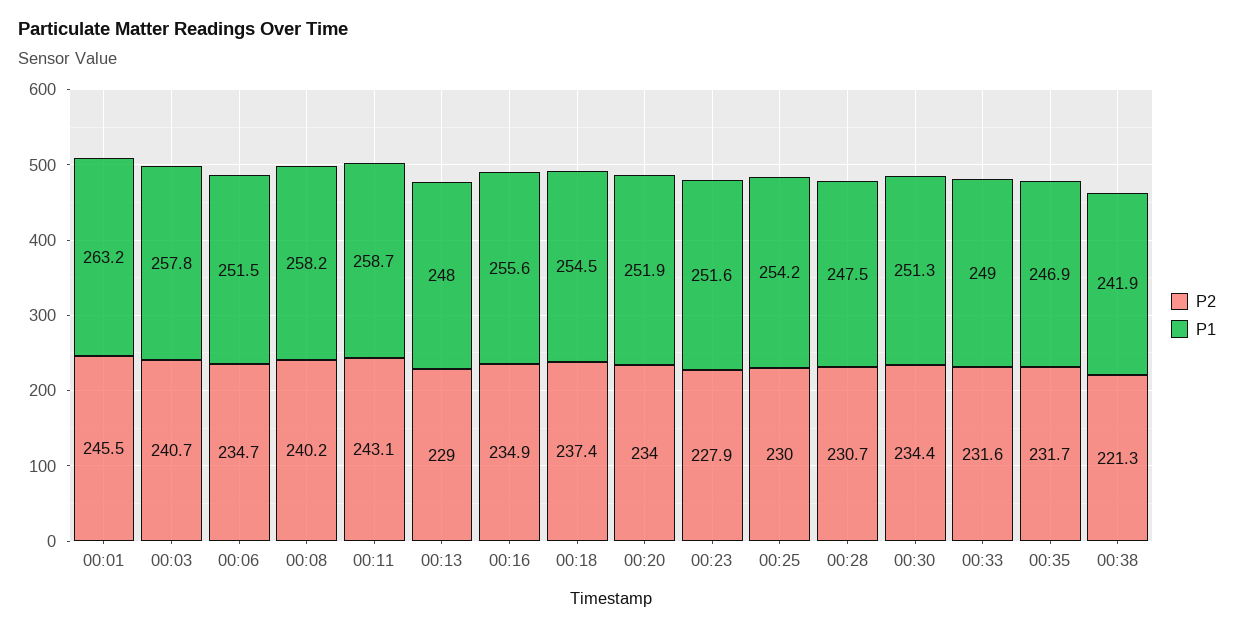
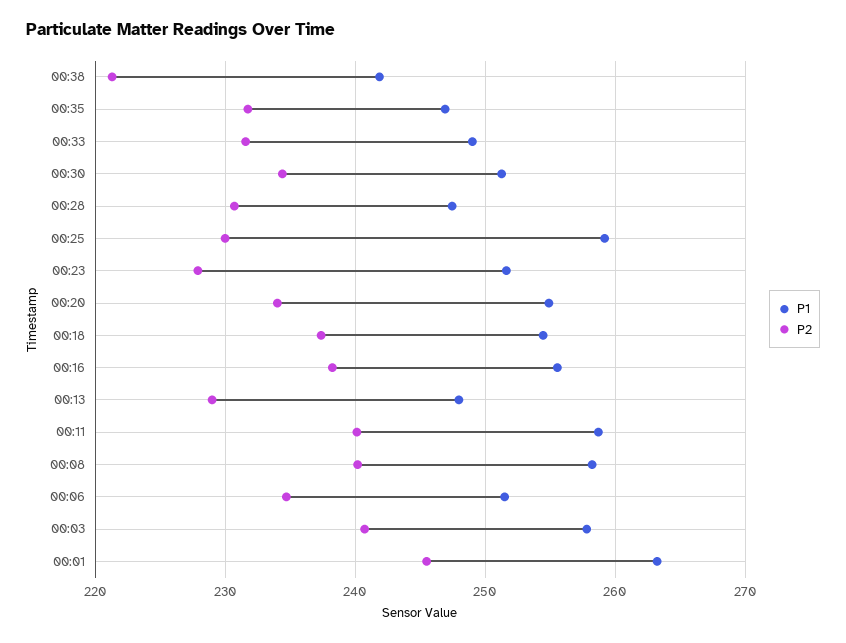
  {
    "P2": {
      "00:01": 245.5,
      "00:03": 240.7,
      "00:06": 234.7,
      "00:08": 240.2,
-     "00:11": 243.1,
+     "00:11": 240,
      "00:13": 229,
-     "00:16": 234.9,
+     "00:16": 238,
      "00:18": 237.4,
      "00:20": 234,
      "00:23": 227.9,
      "00:25": 230,
      "00:28": 230.7,
      "00:30": 234.4,
      "00:33": 231.6,
      "00:35": 231.7,
      "00:38": 221.3
    },
    "P1": {
      "00:01": 263.2,
      "00:03": 257.8,
      "00:06": 251.5,
      "00:08": 258.2,
      "00:11": 258.7,
      "00:13": 248,
      "00:16": 255.6,
      "00:18": 254.5,
-     "00:20": 251.9,
+     "00:20": 255,
      "00:23": 251.6,
-     "00:25": 254.2,
+     "00:25": 259,
      "00:28": 247.5,
      "00:30": 251.3,
      "00:33": 249,
      "00:35": 246.9,
      "00:38": 241.9
    }
  }

